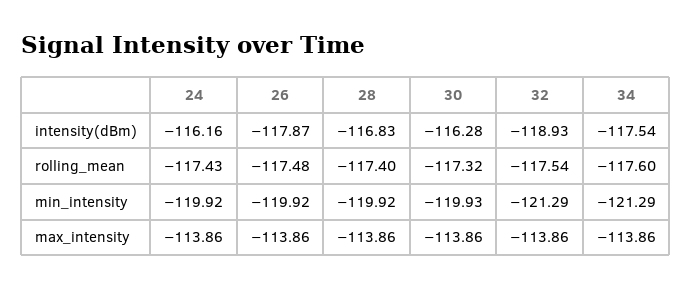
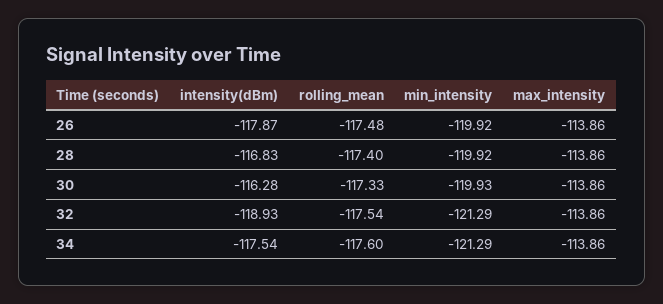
  {
-   "24": {
-     "intensity(dBm)": -116.16,
-     "rolling_mean": -117.43,
-     "min_intensity": -119.92,
-     "max_intensity": -113.86
-   },
    "26": {
      "intensity(dBm)": -117.87,
      "rolling_mean": -117.48,
      "min_intensity": -119.92,
      "max_intensity": -113.86
    },
    "28": {
      "intensity(dBm)": -116.83,
      "rolling_mean": -117.4,
      "min_intensity": -119.92,
      "max_intensity": -113.86
    },
    "30": {
      "intensity(dBm)": -116.28,
-     "rolling_mean": -117.32,
+     "rolling_mean": -117.33,
      "min_intensity": -119.93,
      "max_intensity": -113.86
    },
    "32": {
      "intensity(dBm)": -118.93,
      "rolling_mean": -117.54,
      "min_intensity": -121.29,
      "max_intensity": -113.86
    },
    "34": {
      "intensity(dBm)": -117.54,
      "rolling_mean": -117.6,
      "min_intensity": -121.29,
      "max_intensity": -113.86
    }
  }

